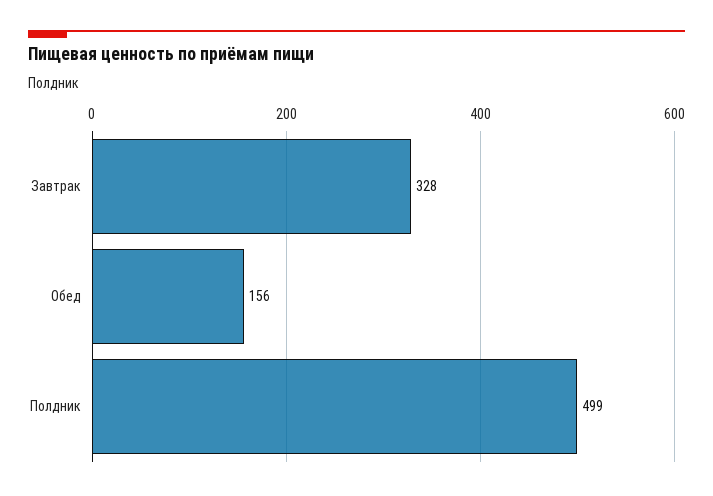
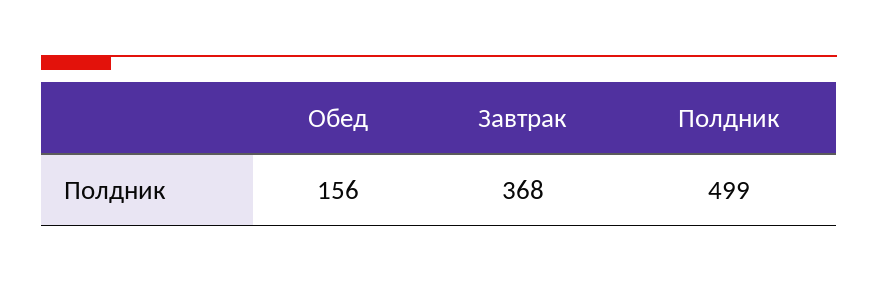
  {
-   "Завтрак": 328,
+   "Завтрак": 368,
    "Обед": 156,
    "Полдник": 499
  }

